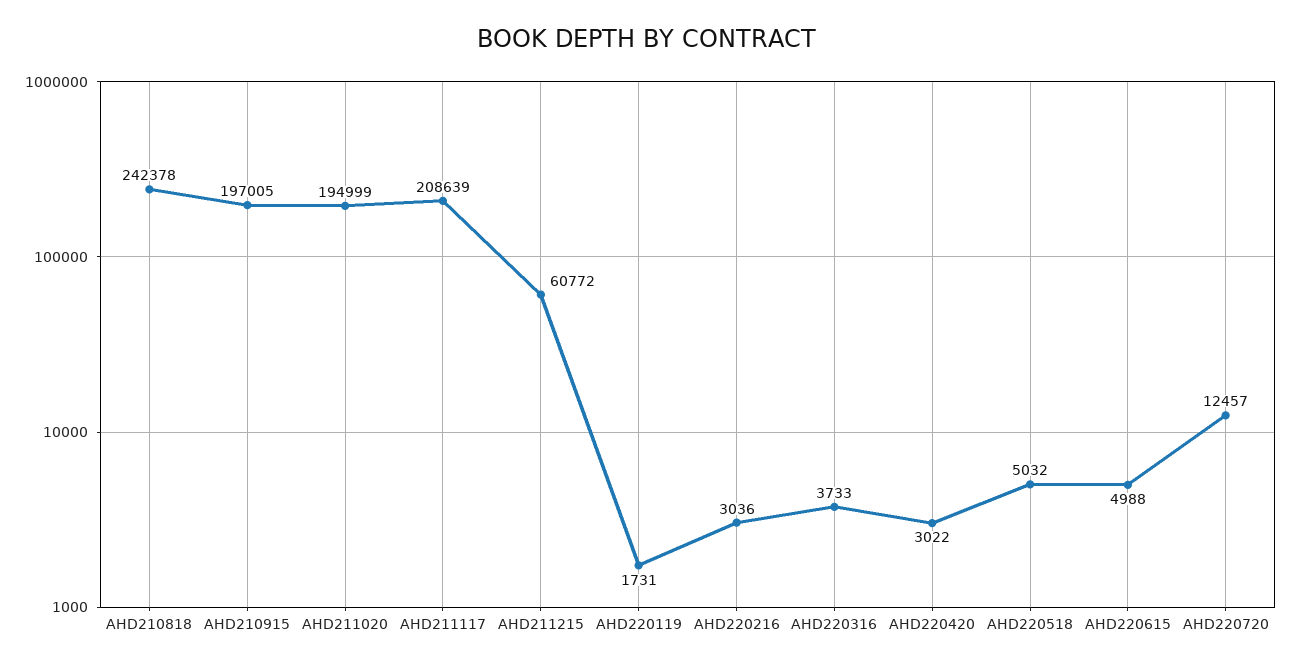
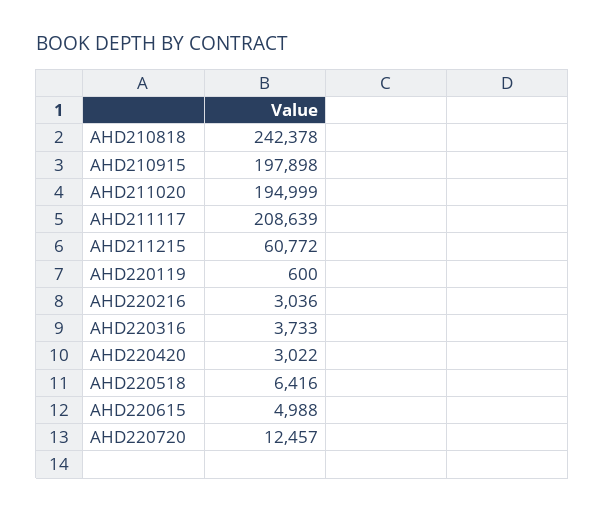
  {
    "AHD210818": 242378,
-   "AHD210915": 197005,
+   "AHD210915": 197898,
    "AHD211020": 194999,
    "AHD211117": 208639,
    "AHD211215": 60772,
-   "AHD220119": 1731,
+   "AHD220119": 600,
    "AHD220216": 3036,
    "AHD220316": 3733,
    "AHD220420": 3022,
-   "AHD220518": 5032,
+   "AHD220518": 6416,
    "AHD220615": 4988,
    "AHD220720": 12457
  }

